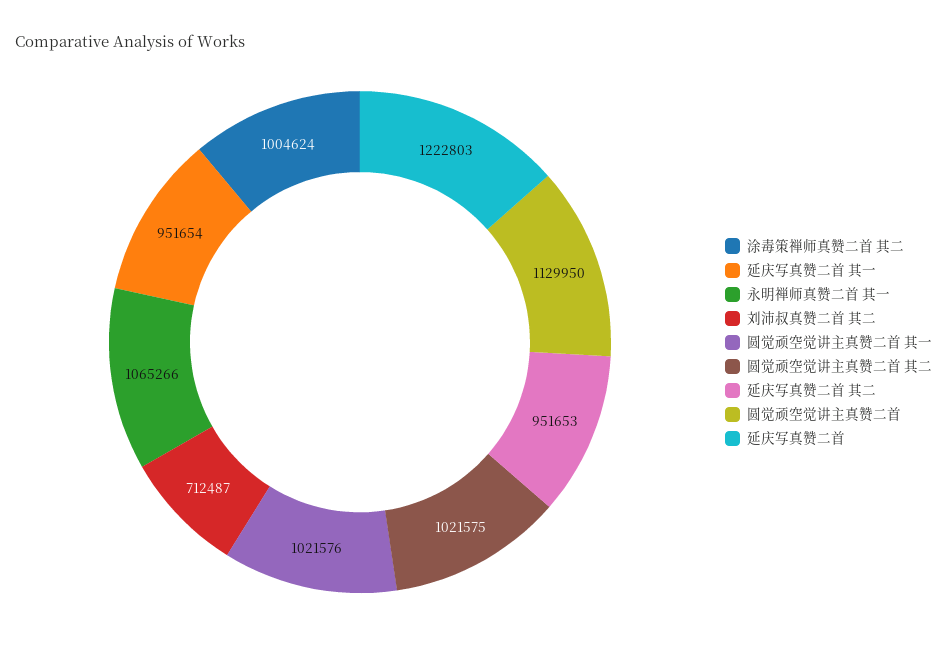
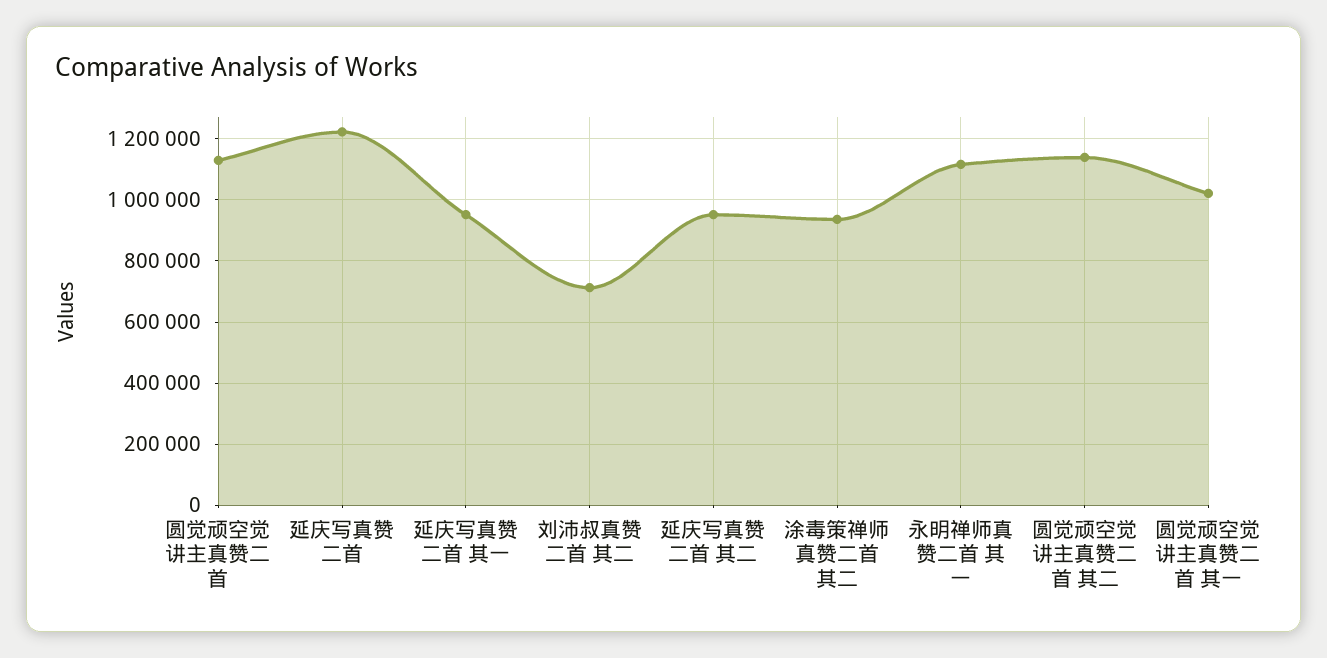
  {
-   "涂毒策禅师真赞二首 其二": 1004624,
+   "涂毒策禅师真赞二首 其二": 940000,
    "延庆写真赞二首 其一": 951654,
-   "永明禅师真赞二首 其一": 1065266,
+   "永明禅师真赞二首 其一": 1120000,
    "刘沛叔真赞二首 其二": 712487,
    "圆觉顽空觉讲主真赞二首 其一": 1021576,
-   "圆觉顽空觉讲主真赞二首 其二": 1021575,
+   "圆觉顽空觉讲主真赞二首 其二": 1140000,
    "延庆写真赞二首 其二": 951653,
    "圆觉顽空觉讲主真赞二首": 1129950,
    "延庆写真赞二首": 1222803
  }

